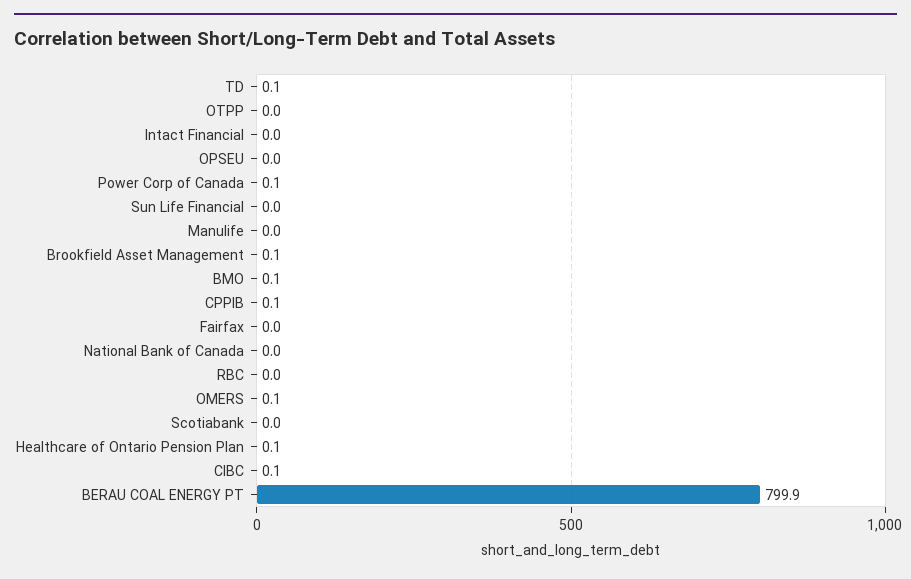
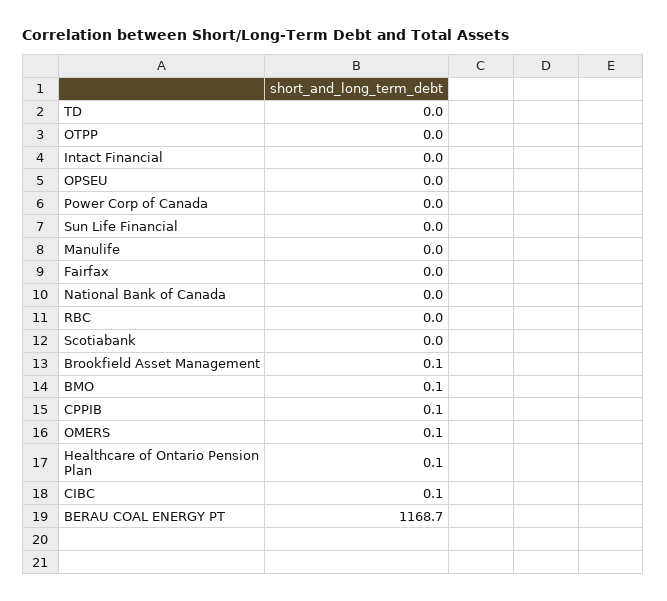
  {
-   "TD": 0.1,
+   "TD": 0,
    "OTPP": 0,
    "Intact Financial": 0,
    "OPSEU": 0,
-   "Power Corp of Canada": 0.1,
+   "Power Corp of Canada": 0,
    "Sun Life Financial": 0,
    "Manulife": 0,
    "Brookfield Asset Management": 0.1,
    "BMO": 0.1,
    "CPPIB": 0.1,
    "Fairfax": 0,
    "National Bank of Canada": 0,
    "RBC": 0,
    "OMERS": 0.1,
    "Scotiabank": 0,
    "Healthcare of Ontario Pension Plan": 0.1,
    "CIBC": 0.1,
-   "BERAU COAL ENERGY PT": 799.9
+   "BERAU COAL ENERGY PT": 1168.7
  }

